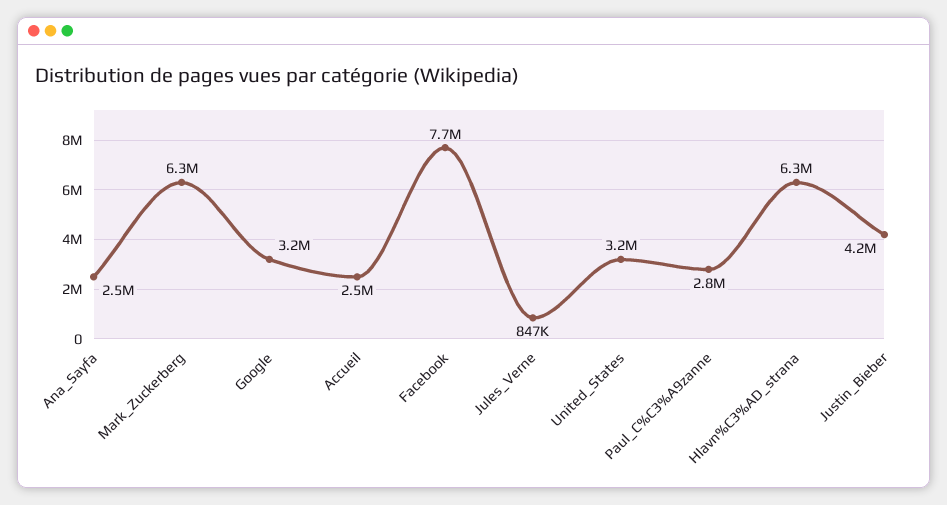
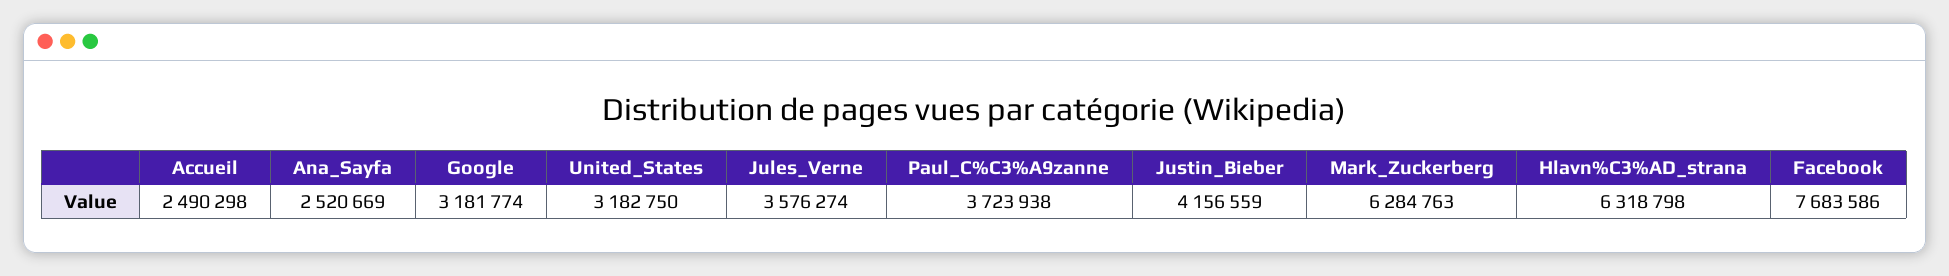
  {
    "Ana_Sayfa": 2520669,
    "Mark_Zuckerberg": 6284763,
    "Google": 3181774,
    "Accueil": 2490298,
    "Facebook": 7683586,
-   "Jules_Verne": 847000,
+   "Jules_Verne": 3576274,
    "United_States": 3182750,
-   "Paul_C%C3%A9zanne": 2800000,
+   "Paul_C%C3%A9zanne": 3723938,
    "Hlavn%C3%AD_strana": 6318798,
    "Justin_Bieber": 4156559
  }

